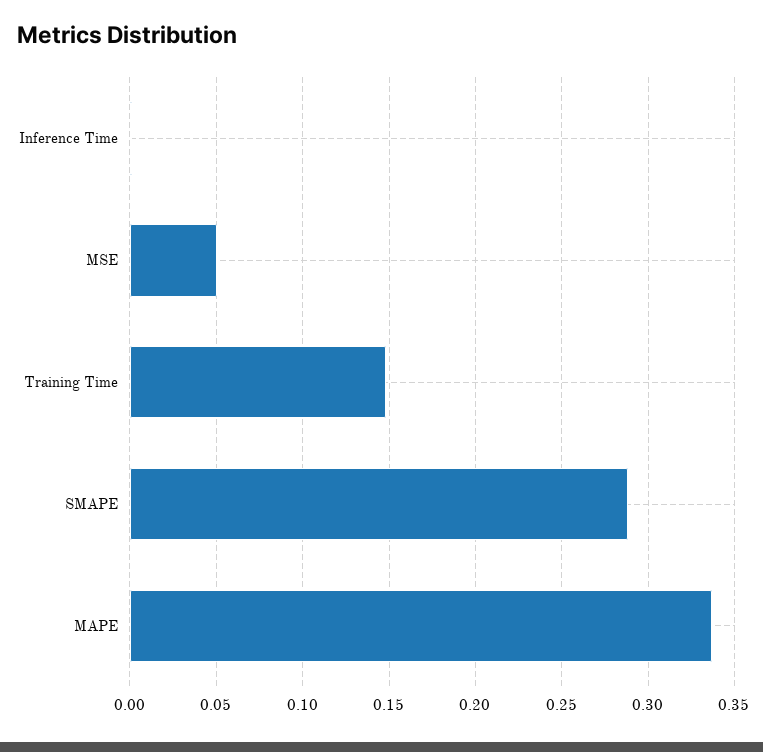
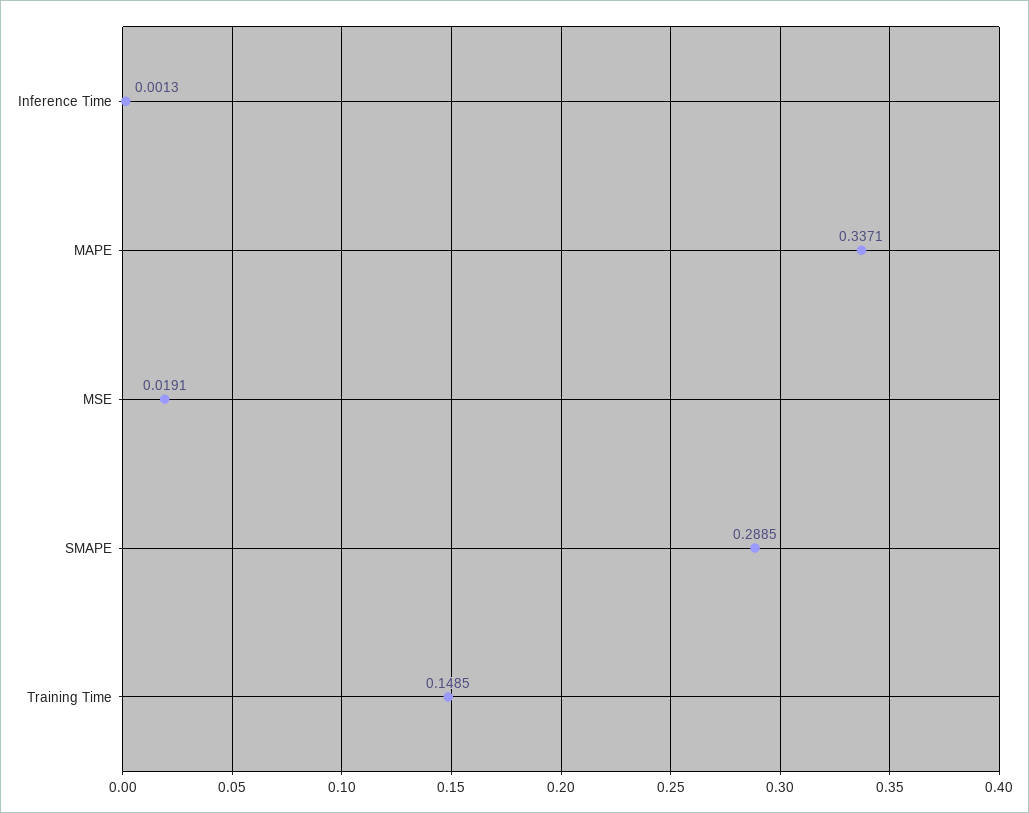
  {
    "Inference Time": 0.0013,
-   "MSE": 0.05,
+   "MSE": 0.0191,
    "Training Time": 0.1485,
    "SMAPE": 0.2885,
    "MAPE": 0.3371
  }

